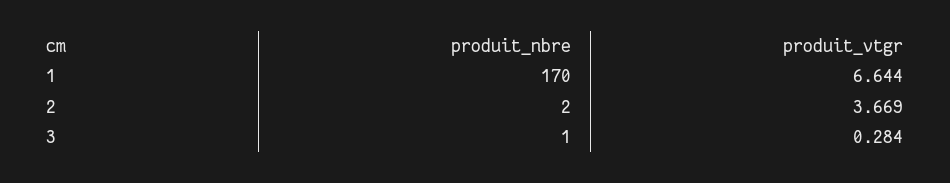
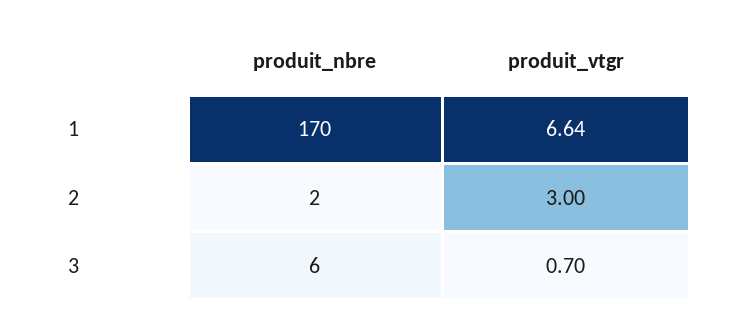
  {
    "produit_nbre": {
      "1": 170,
      "2": 2,
-     "3": 1
+     "3": 6
    },
    "produit_vtgr": {
      "1": 6.644,
-     "2": 3.669,
+     "2": 3,
-     "3": 0.284
+     "3": 0.7
    }
  }

